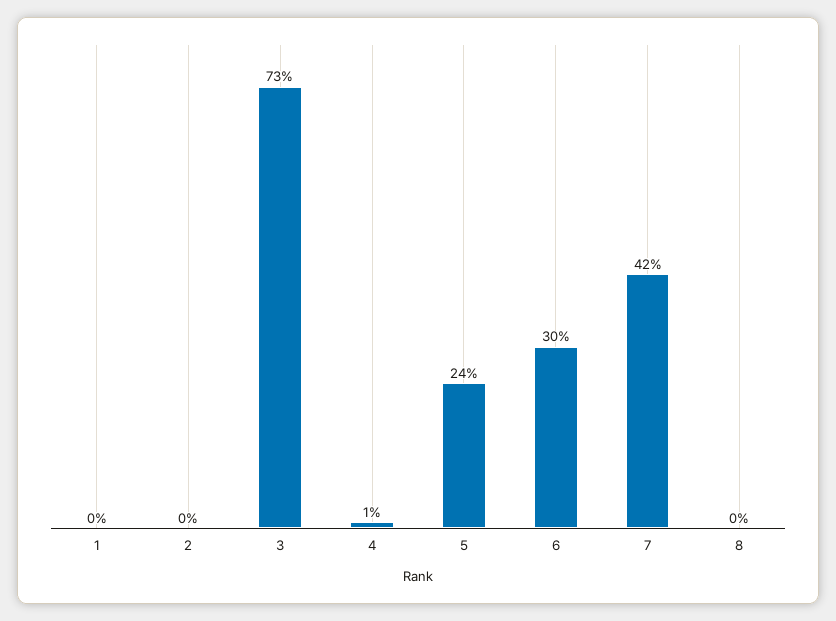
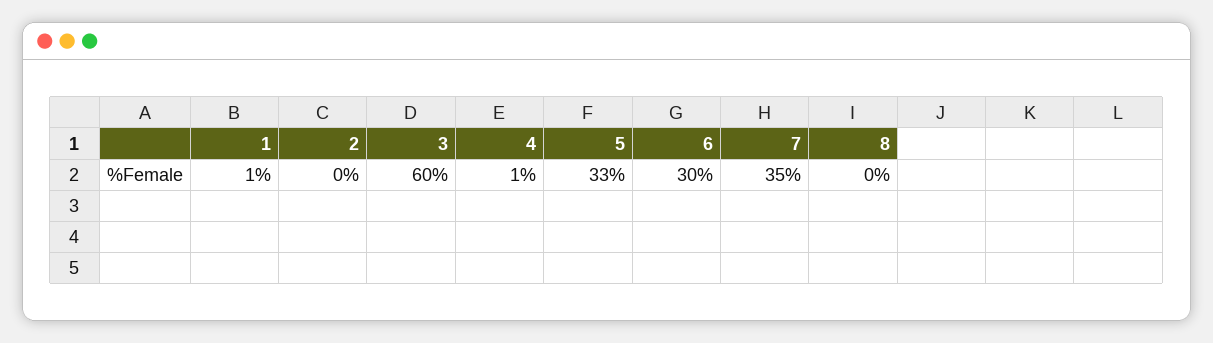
  {
-   "1": 0,
+   "1": 1,
    "2": 0,
-   "3": 73,
+   "3": 60,
    "4": 1,
-   "5": 24,
+   "5": 33,
    "6": 30,
-   "7": 42,
+   "7": 35,
    "8": 0
  }

